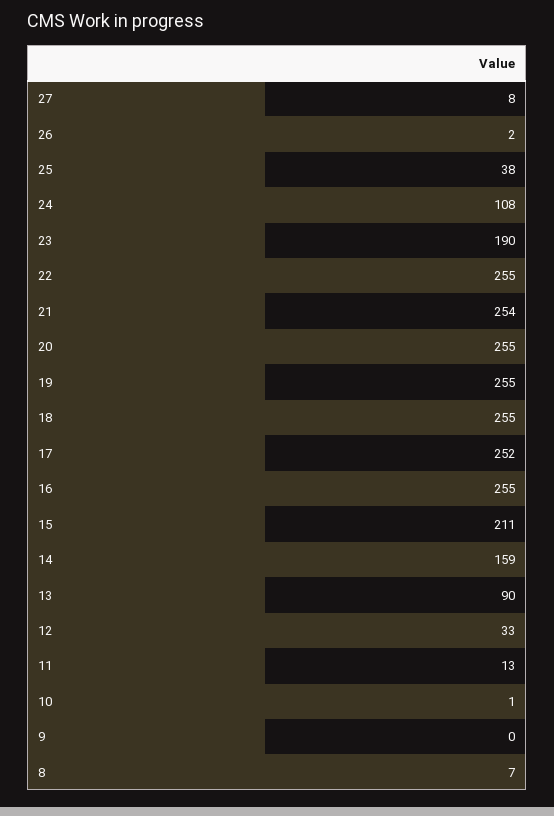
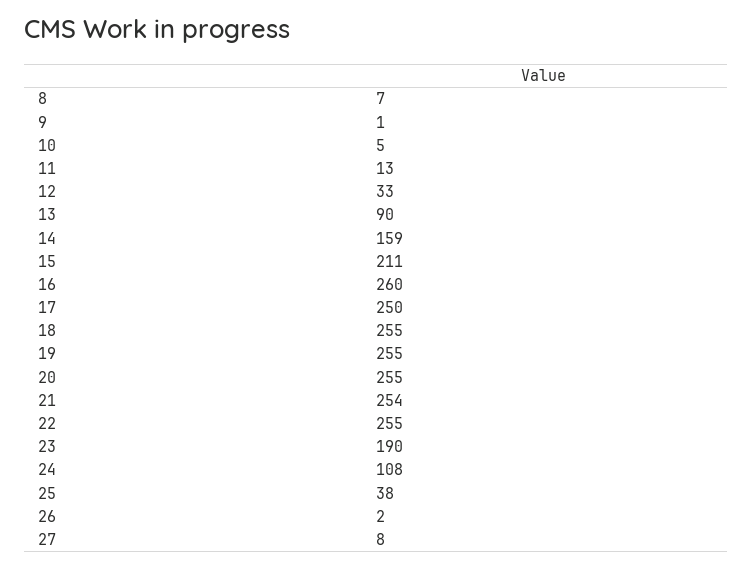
  {
    "27": 8,
    "26": 2,
    "25": 38,
    "24": 108,
    "23": 190,
    "22": 255,
    "21": 254,
    "20": 255,
    "19": 255,
    "18": 255,
-   "17": 252,
+   "17": 250,
-   "16": 255,
+   "16": 260,
    "15": 211,
    "14": 159,
    "13": 90,
    "12": 33,
    "11": 13,
-   "10": 1,
+   "10": 5,
-   "9": 0,
+   "9": 1,
    "8": 7
  }

